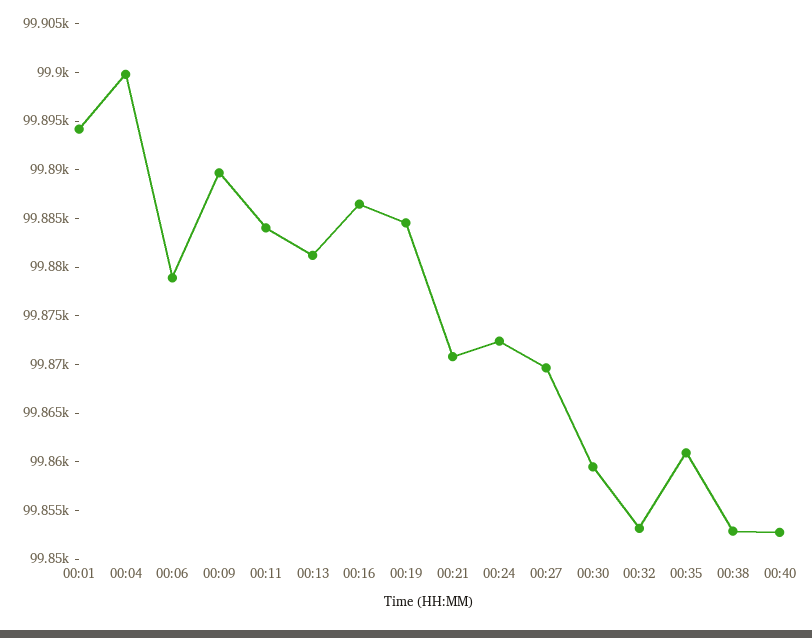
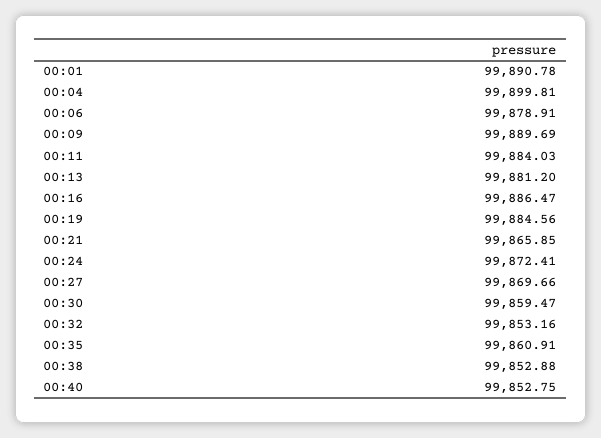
  {
-   "00:01": 99894,
+   "00:01": 99890.78,
    "00:04": 99899.81,
    "00:06": 99878.91,
    "00:09": 99889.69,
    "00:11": 99884.03,
    "00:13": 99881.2,
    "00:16": 99886.47,
    "00:19": 99884.56,
-   "00:21": 99871,
+   "00:21": 99865.85,
    "00:24": 99872.41,
    "00:27": 99869.66,
    "00:30": 99859.47,
    "00:32": 99853.16,
    "00:35": 99860.91,
    "00:38": 99852.88,
    "00:40": 99852.75
  }

